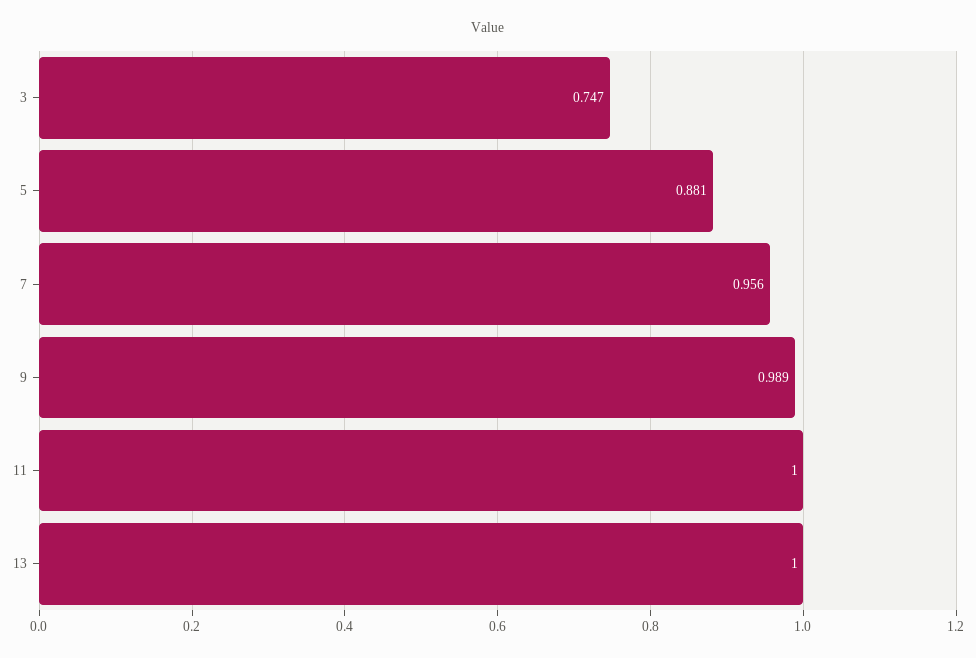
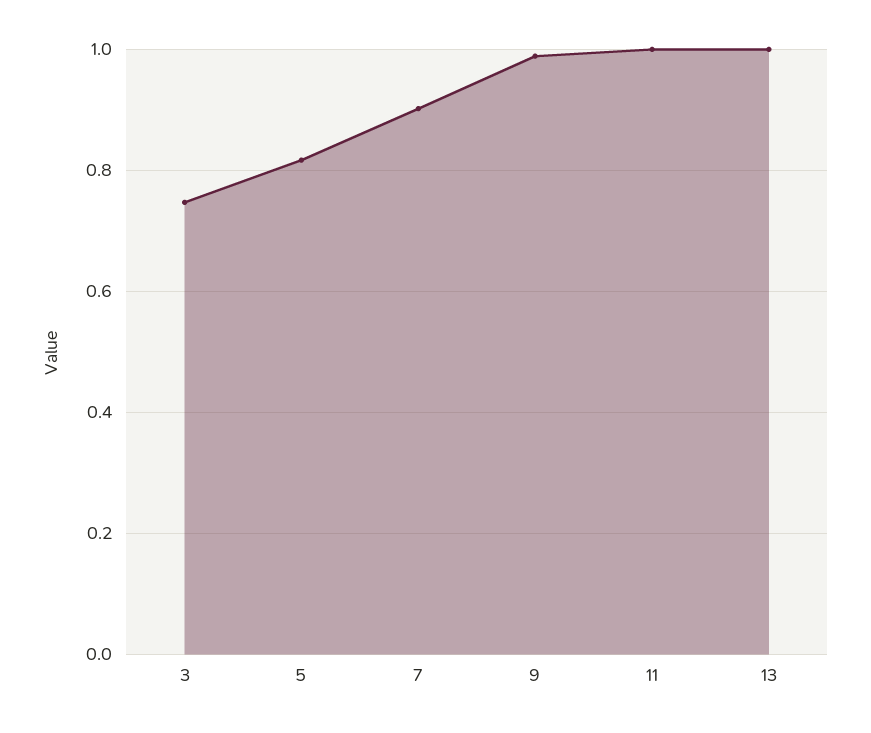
  {
    "3": 0.747,
-   "5": 0.881,
+   "5": 0.82,
-   "7": 0.956,
+   "7": 0.9,
    "9": 0.989,
    "11": 1,
    "13": 1
  }

